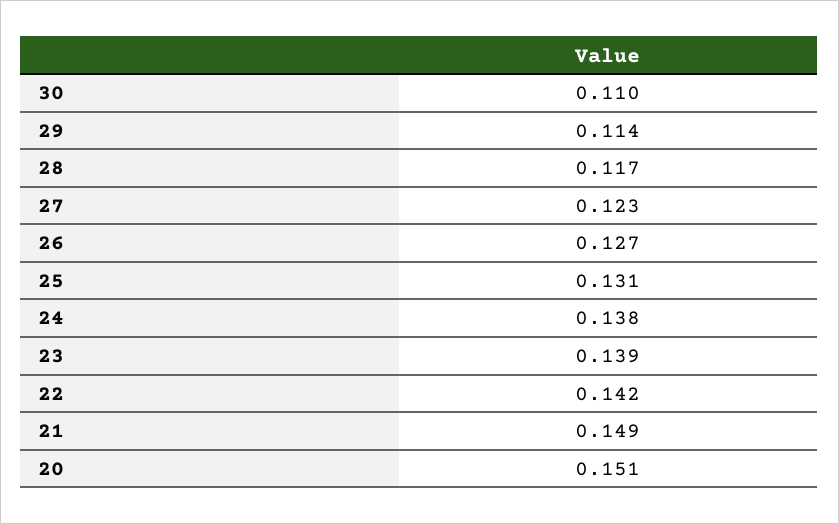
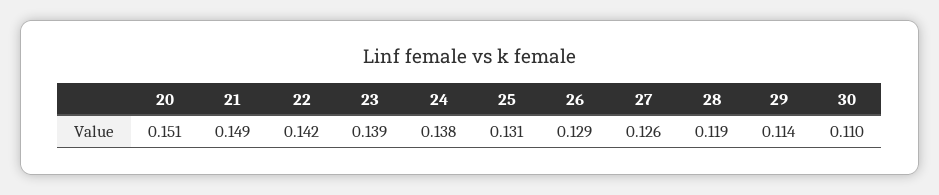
  {
    "30": 0.11,
    "29": 0.114,
-   "28": 0.117,
+   "28": 0.119,
-   "27": 0.123,
+   "27": 0.126,
-   "26": 0.127,
+   "26": 0.129,
    "25": 0.131,
    "24": 0.138,
    "23": 0.139,
    "22": 0.142,
    "21": 0.149,
    "20": 0.151
  }

